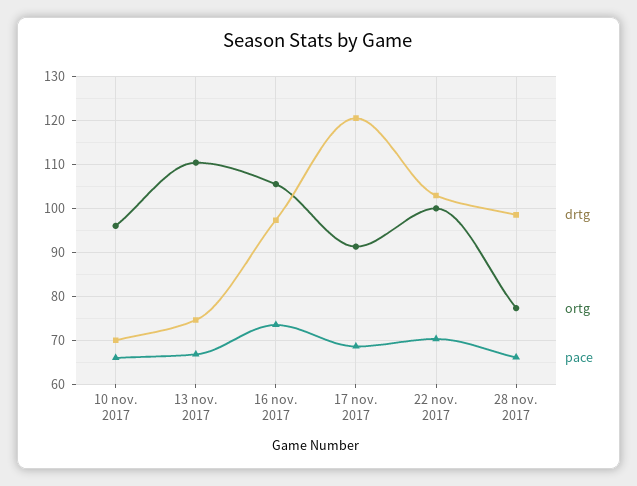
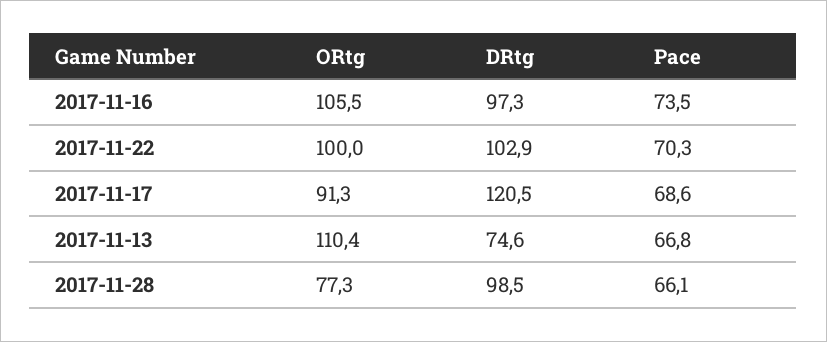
  {
    "drtg": {
-     "10 nov. 2017": 70,
      "13 nov. 2017": 74.6,
      "16 nov. 2017": 97.3,
      "17 nov. 2017": 120.5,
      "22 nov. 2017": 102.9,
      "28 nov. 2017": 98.5
    },
    "ortg": {
-     "10 nov. 2017": 96,
      "13 nov. 2017": 110.4,
      "16 nov. 2017": 105.5,
      "17 nov. 2017": 91.3,
      "22 nov. 2017": 100,
      "28 nov. 2017": 77.3
    },
    "pace": {
-     "10 nov. 2017": 66,
      "13 nov. 2017": 66.8,
      "16 nov. 2017": 73.5,
      "17 nov. 2017": 68.6,
      "22 nov. 2017": 70.3,
      "28 nov. 2017": 66.1
    }
  }

